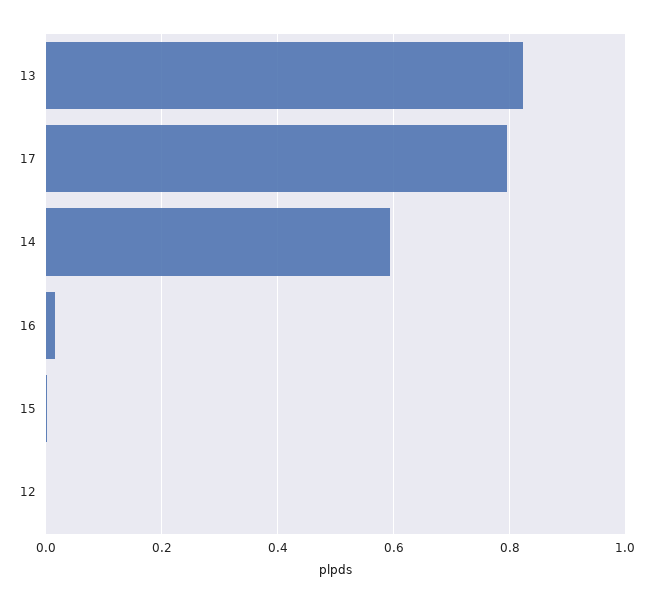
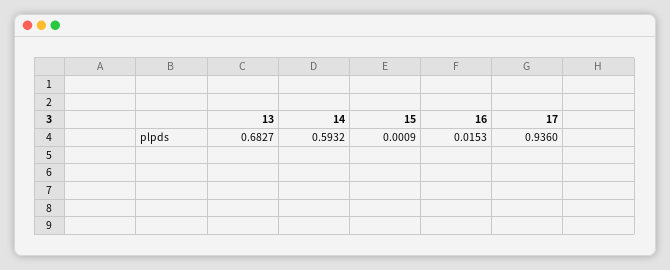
  {
-   "13": 0.82,
+   "13": 0.6827,
-   "17": 0.8,
+   "17": 0.936,
    "14": 0.5932,
    "16": 0.0153,
-   "15": 0.0009,
+   "15": 0.0009
-   "12": 0
  }

